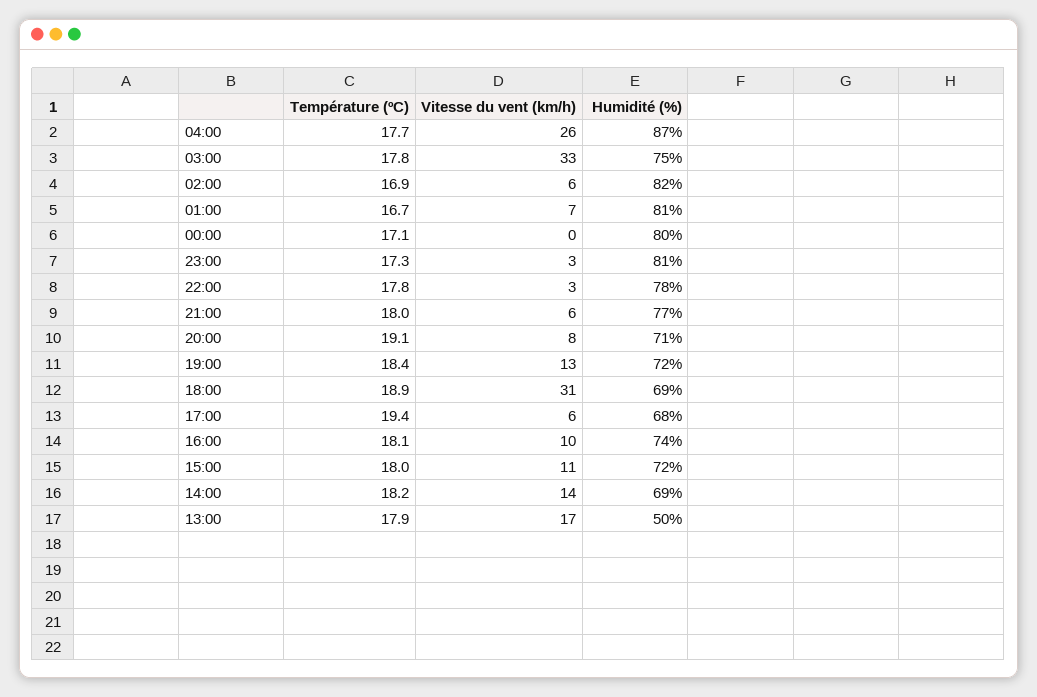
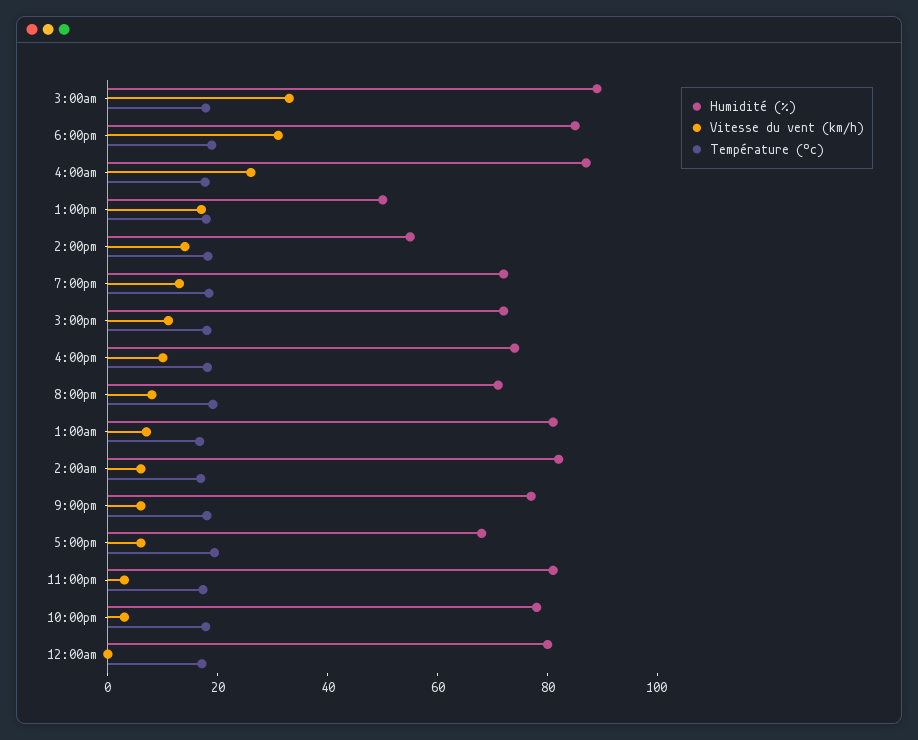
  {
    "Température (ºC)": {
      "04:00": 17.7,
      "03:00": 17.8,
      "02:00": 16.9,
      "01:00": 16.7,
      "00:00": 17.1,
      "23:00": 17.3,
      "22:00": 17.8,
      "21:00": 18,
      "20:00": 19.1,
      "19:00": 18.4,
      "18:00": 18.9,
      "17:00": 19.4,
      "16:00": 18.1,
      "15:00": 18,
      "14:00": 18.2,
      "13:00": 17.9
    },
    "Vitesse du vent (km/h)": {
      "04:00": 26,
      "03:00": 33,
      "02:00": 6,
      "01:00": 7,
      "00:00": 0,
      "23:00": 3,
      "22:00": 3,
      "21:00": 6,
      "20:00": 8,
      "19:00": 13,
      "18:00": 31,
      "17:00": 6,
      "16:00": 10,
      "15:00": 11,
      "14:00": 14,
      "13:00": 17
    },
    "Humidité (%)": {
      "04:00": 87,
-     "03:00": 75,
+     "03:00": 90,
      "02:00": 82,
      "01:00": 81,
      "00:00": 80,
      "23:00": 81,
      "22:00": 78,
      "21:00": 77,
      "20:00": 71,
      "19:00": 72,
-     "18:00": 69,
+     "18:00": 85,
      "17:00": 68,
      "16:00": 74,
      "15:00": 72,
-     "14:00": 69,
+     "14:00": 55,
      "13:00": 50
    }
  }

